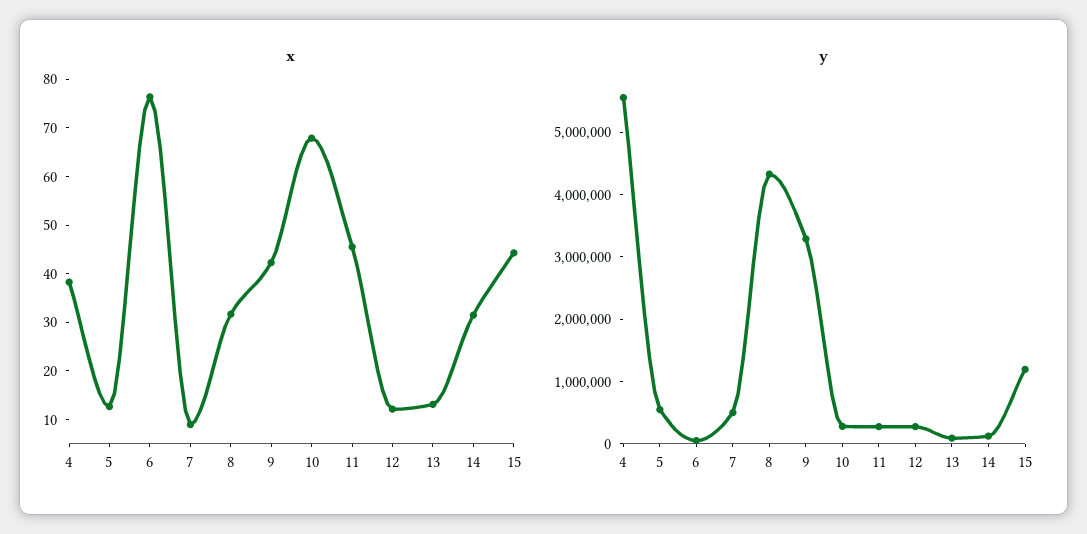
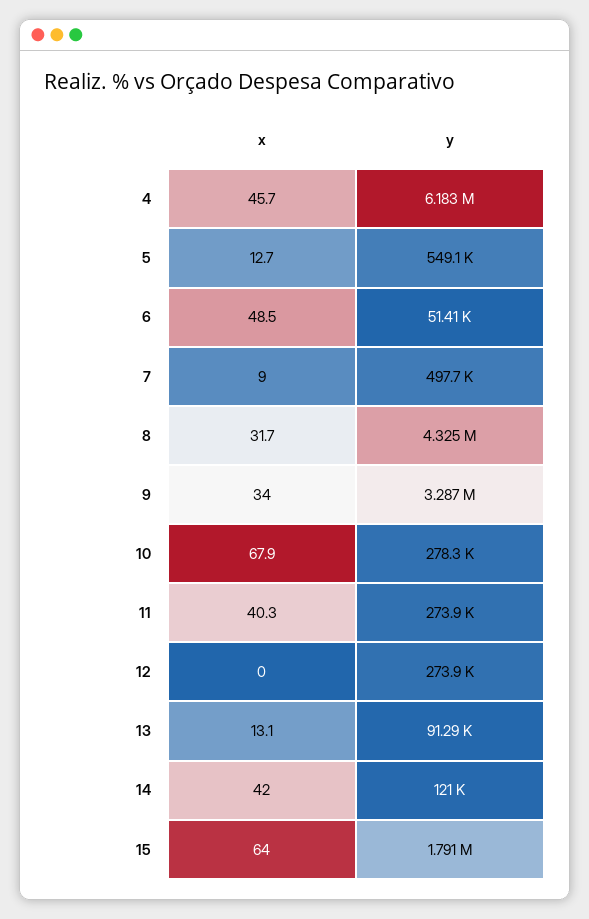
  {
    "x": {
-     "4": 38,
+     "4": 45.7,
      "5": 12.7,
-     "6": 76,
+     "6": 48.5,
      "7": 9,
      "8": 31.7,
-     "9": 42,
+     "9": 34,
      "10": 67.9,
-     "11": 46,
+     "11": 40.3,
-     "12": 12,
+     "12": 0,
      "13": 13.1,
-     "14": 32,
+     "14": 42,
-     "15": 44
+     "15": 64
    },
    "y": {
-     "4": 5600000,
+     "4": 6183000,
      "5": 549100,
      "6": 51410,
      "7": 497700,
      "8": 4325000,
      "9": 3287000,
      "10": 278300,
      "11": 273900,
      "12": 273900,
      "13": 91290,
      "14": 121000,
-     "15": 1200000
+     "15": 1791000
    }
  }

